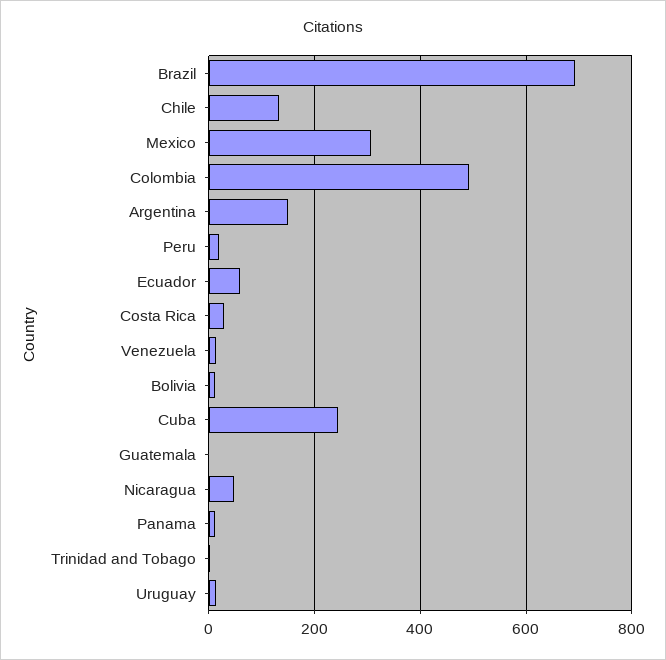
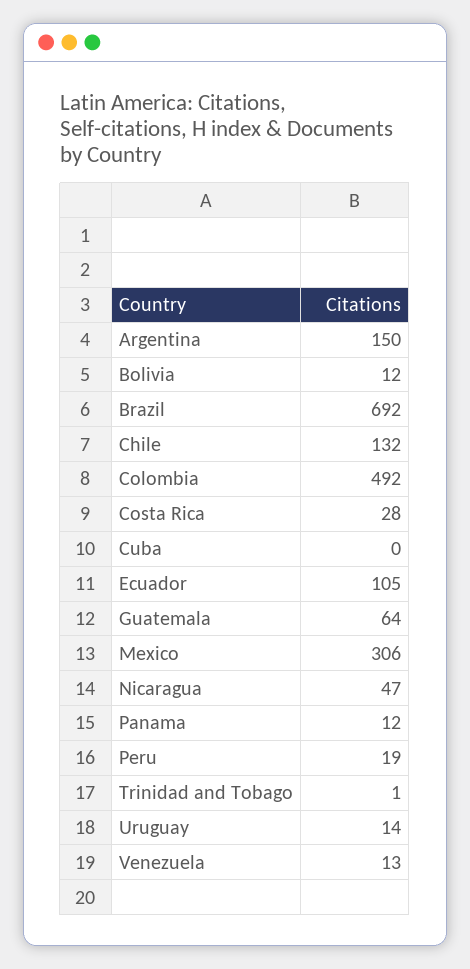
  {
    "Brazil": 692,
    "Chile": 132,
    "Mexico": 306,
    "Colombia": 492,
    "Argentina": 150,
    "Peru": 19,
-   "Ecuador": 60,
+   "Ecuador": 105,
    "Costa Rica": 28,
    "Venezuela": 13,
    "Bolivia": 12,
-   "Cuba": 240,
+   "Cuba": 0,
-   "Guatemala": 0,
+   "Guatemala": 64,
    "Nicaragua": 47,
    "Panama": 12,
    "Trinidad and Tobago": 1,
    "Uruguay": 14
  }

